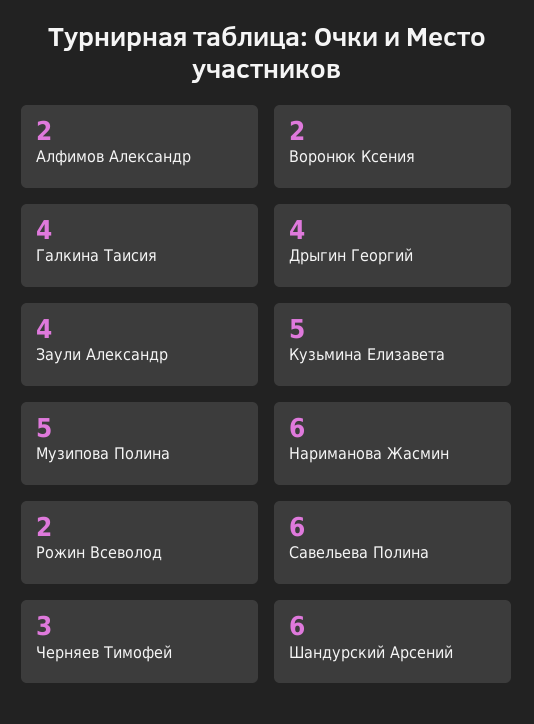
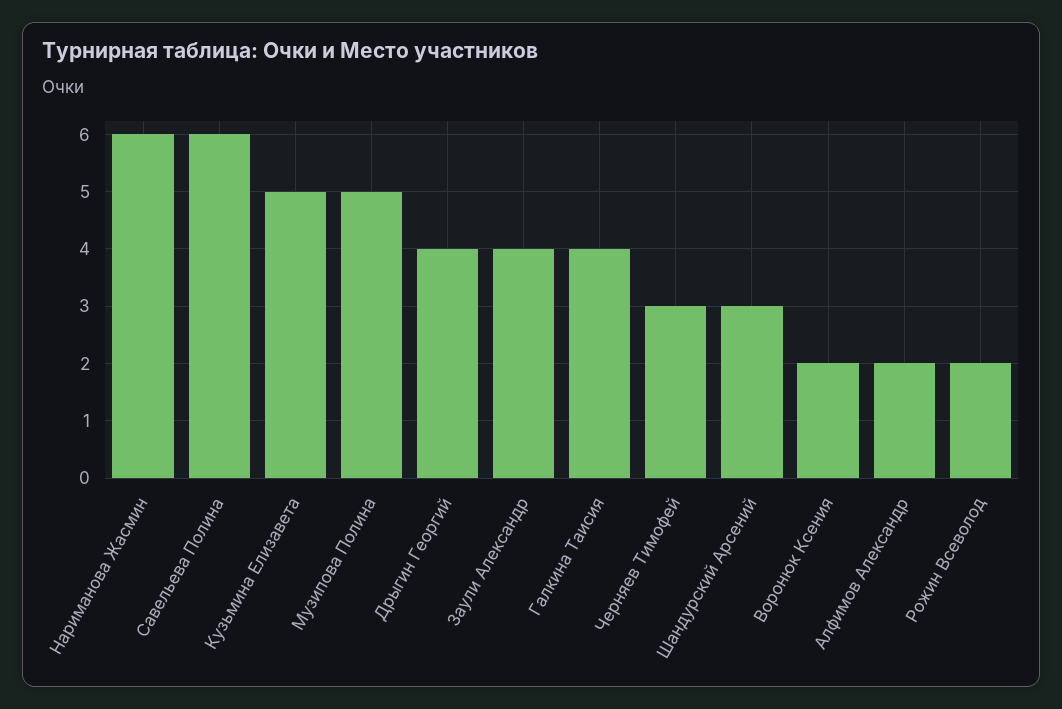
  {
    "Алфимов Александр": 2,
    "Воронюк Ксения": 2,
    "Галкина Таисия": 4,
    "Дрыгин Георгий": 4,
    "Заули Александр": 4,
    "Кузьмина Елизавета": 5,
    "Музипова Полина": 5,
    "Нариманова Жасмин": 6,
    "Рожин Всеволод": 2,
    "Савельева Полина": 6,
    "Черняев Тимофей": 3,
-   "Шандурский Арсений": 6
+   "Шандурский Арсений": 3
  }

